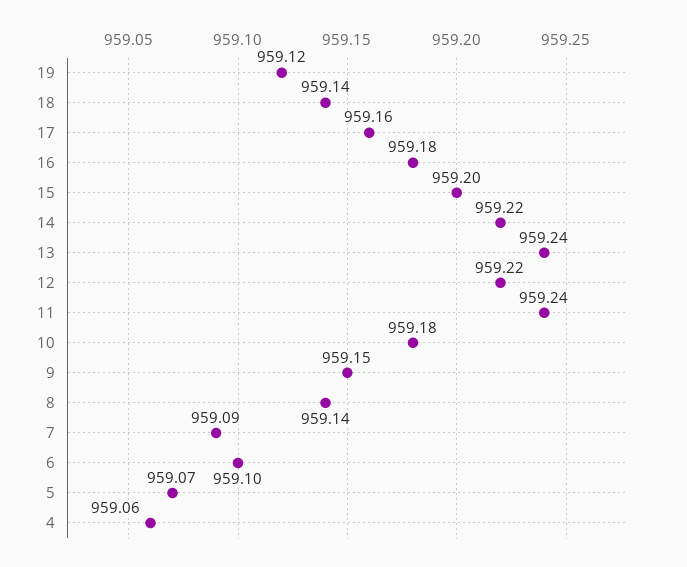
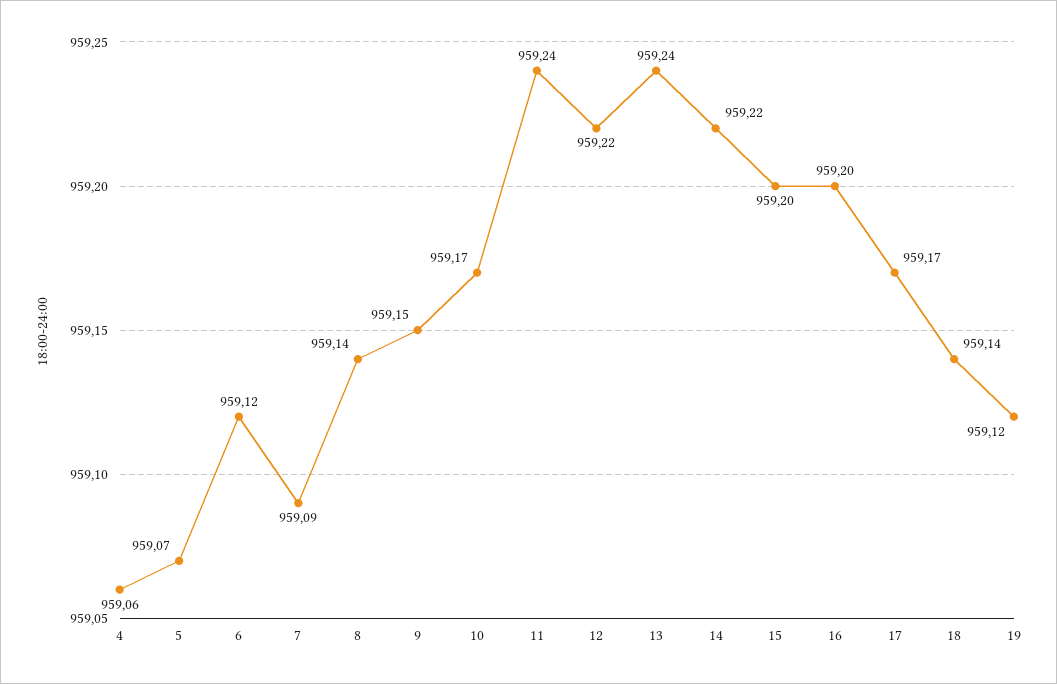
  {
    "19": 959.12,
    "18": 959.14,
-   "17": 959.16,
+   "17": 959.17,
-   "16": 959.18,
+   "16": 959.2,
    "15": 959.2,
    "14": 959.22,
    "13": 959.24,
    "12": 959.22,
    "11": 959.24,
-   "10": 959.18,
+   "10": 959.17,
    "9": 959.15,
    "8": 959.14,
    "7": 959.09,
-   "6": 959.1,
+   "6": 959.12,
    "5": 959.07,
    "4": 959.06
  }

